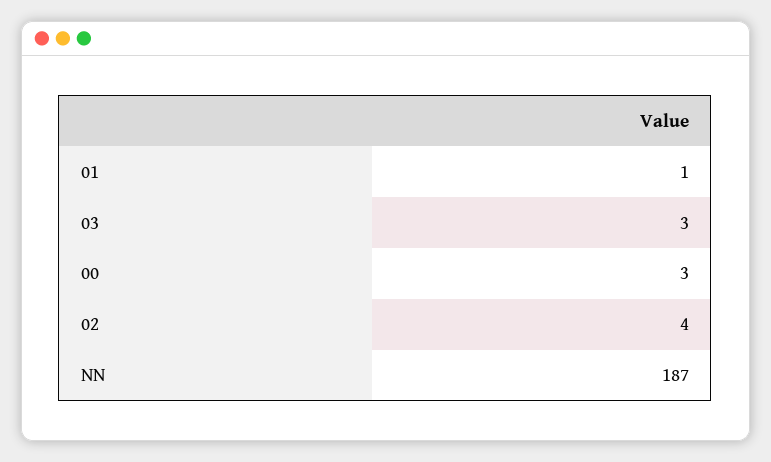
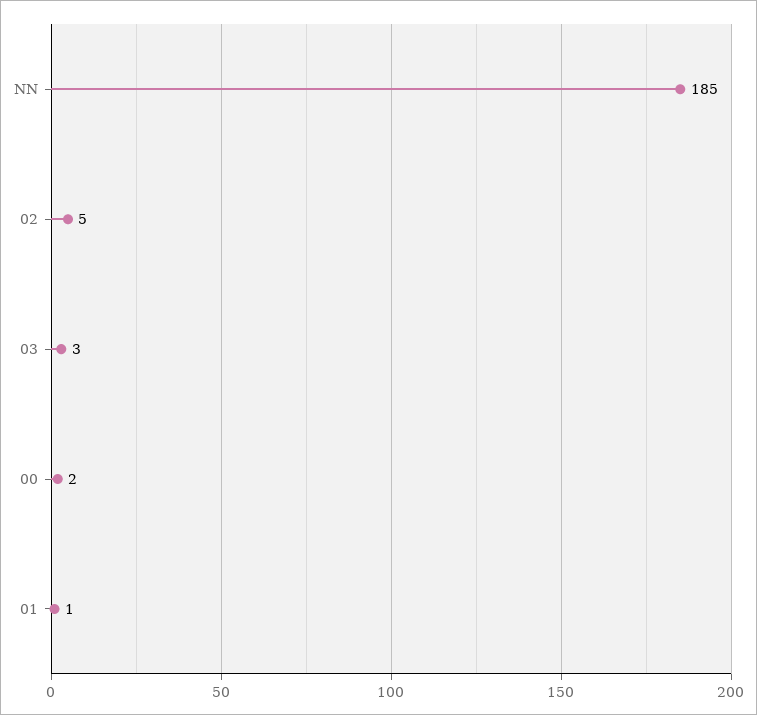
  {
    "01": 1,
    "03": 3,
-   "00": 3,
+   "00": 2,
-   "02": 4,
+   "02": 5,
-   "NN": 187
+   "NN": 185
  }

